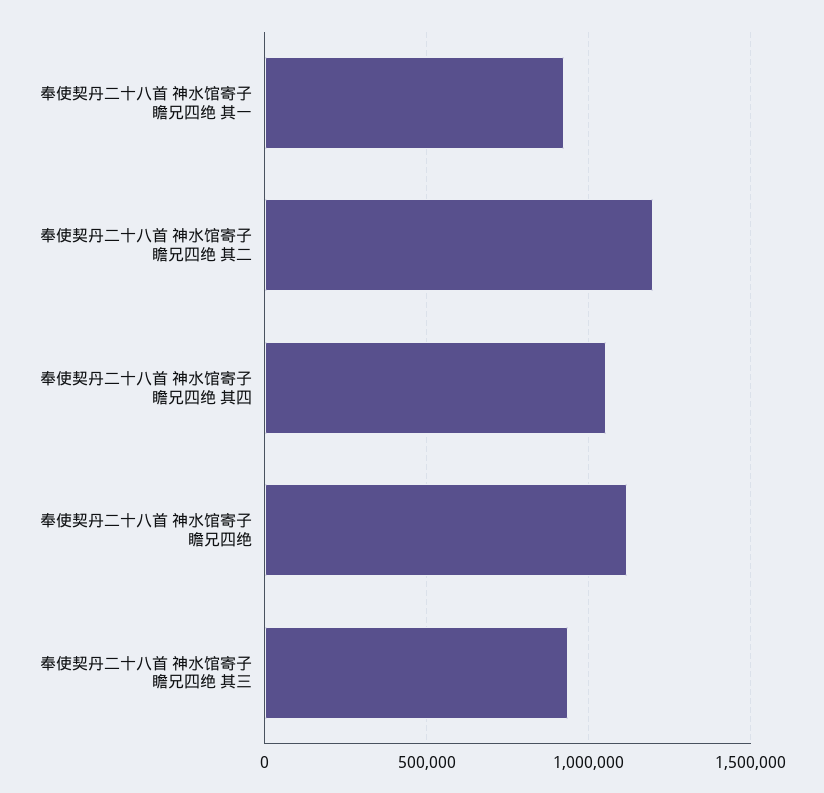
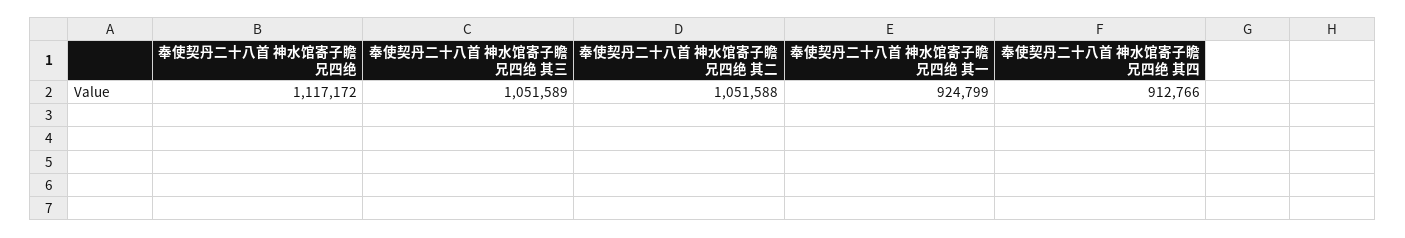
  {
    "奉使契丹二十八首 神水馆寄子瞻兄四绝 其一": 924799,
-   "奉使契丹二十八首 神水馆寄子瞻兄四绝 其二": 1200000,
+   "奉使契丹二十八首 神水馆寄子瞻兄四绝 其二": 1051588,
-   "奉使契丹二十八首 神水馆寄子瞻兄四绝 其四": 1050000,
+   "奉使契丹二十八首 神水馆寄子瞻兄四绝 其四": 912766,
    "奉使契丹二十八首 神水馆寄子瞻兄四绝": 1117172,
-   "奉使契丹二十八首 神水馆寄子瞻兄四绝 其三": 950000
+   "奉使契丹二十八首 神水馆寄子瞻兄四绝 其三": 1051589
  }

